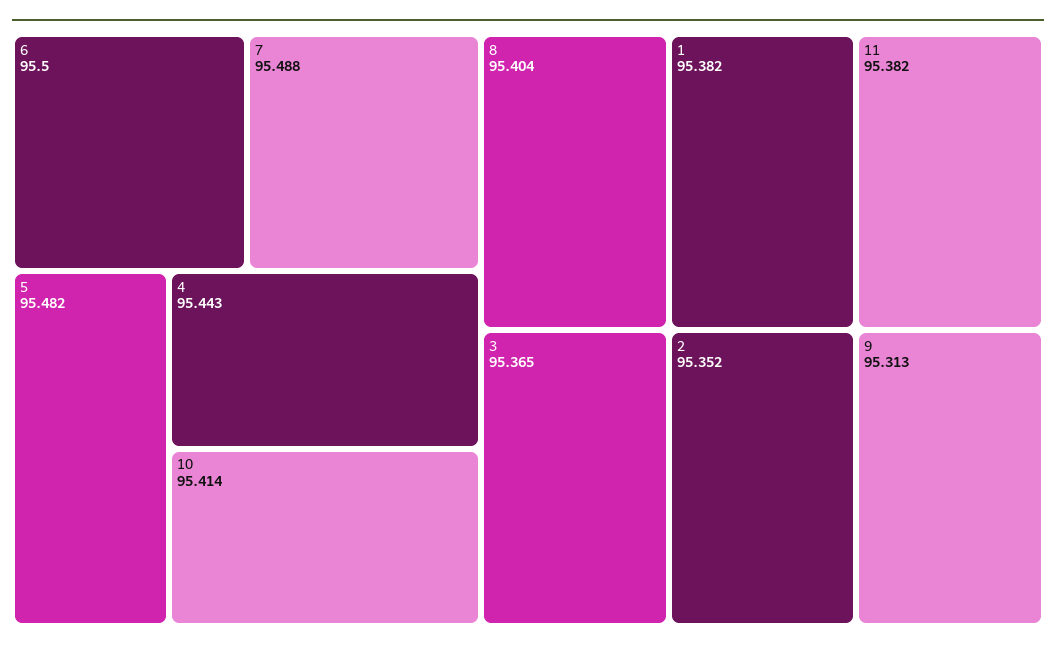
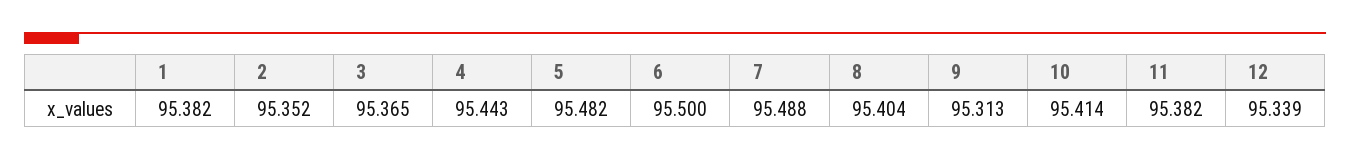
  {
    "6": 95.5,
    "7": 95.488,
    "5": 95.482,
    "4": 95.443,
    "10": 95.414,
    "8": 95.404,
    "1": 95.382,
    "11": 95.382,
    "3": 95.365,
    "2": 95.352,
-   "9": 95.313
+   "9": 95.313,
+   "12": 95.339
  }

